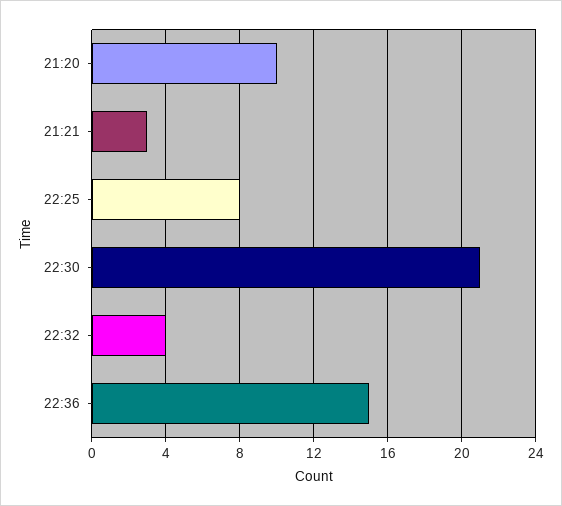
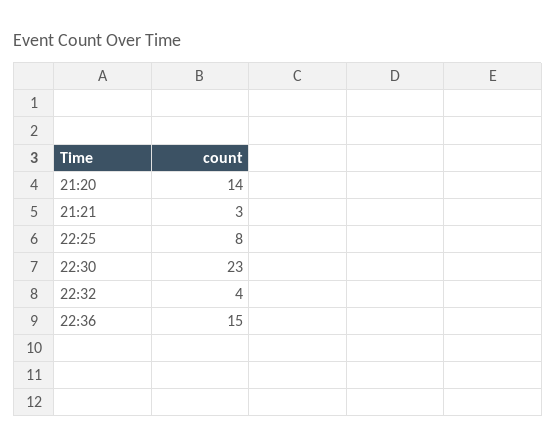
  {
-   "21:20": 10,
+   "21:20": 14,
    "21:21": 3,
    "22:25": 8,
-   "22:30": 21,
+   "22:30": 23,
    "22:32": 4,
    "22:36": 15
  }

